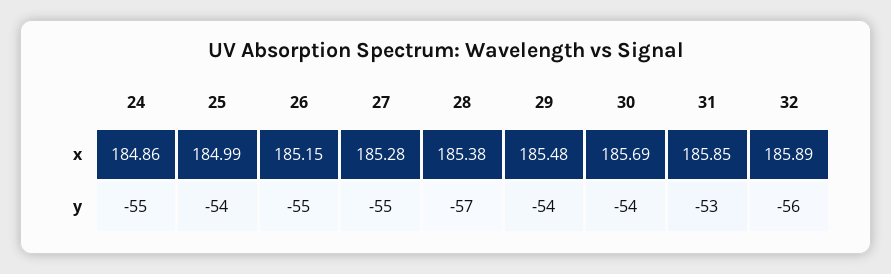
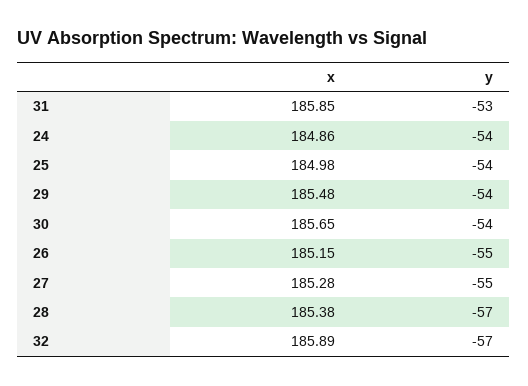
  {
    "24": {
      "x": 184.86,
-     "y": -55
+     "y": -54
    },
    "25": {
-     "x": 184.99,
+     "x": 184.98,
      "y": -54
    },
    "26": {
      "x": 185.15,
      "y": -55
    },
    "27": {
      "x": 185.28,
      "y": -55
    },
    "28": {
      "x": 185.38,
      "y": -57
    },
    "29": {
      "x": 185.48,
      "y": -54
    },
    "30": {
-     "x": 185.69,
+     "x": 185.65,
      "y": -54
    },
    "31": {
      "x": 185.85,
      "y": -53
    },
    "32": {
      "x": 185.89,
-     "y": -56
+     "y": -57
    }
  }

